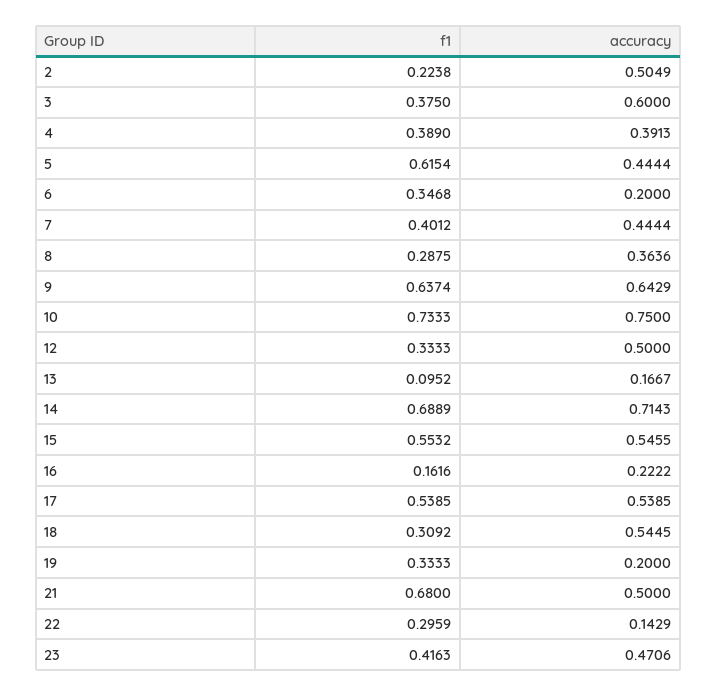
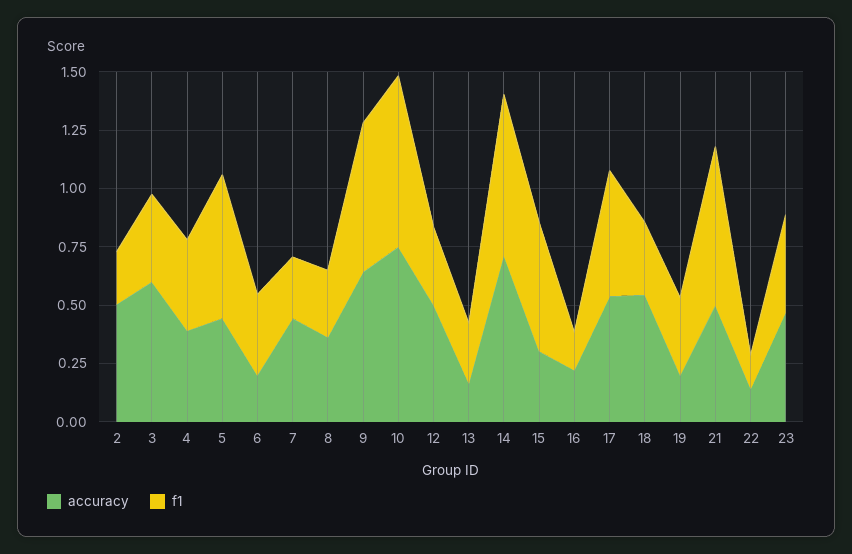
  {
    "f1": {
      "2": 0.2238,
      "3": 0.375,
      "4": 0.389,
      "5": 0.6154,
      "6": 0.3468,
-     "7": 0.4012,
+     "7": 0.25,
      "8": 0.2875,
      "9": 0.6374,
      "10": 0.7333,
      "12": 0.3333,
-     "13": 0.0952,
+     "13": 0.25,
      "14": 0.6889,
      "15": 0.5532,
      "16": 0.1616,
      "17": 0.5385,
      "18": 0.3092,
      "19": 0.3333,
      "21": 0.68,
-     "22": 0.2959,
+     "22": 0.15,
      "23": 0.4163
    },
    "accuracy": {
      "2": 0.5049,
      "3": 0.6,
      "4": 0.3913,
      "5": 0.4444,
      "6": 0.2,
      "7": 0.4444,
      "8": 0.3636,
      "9": 0.6429,
      "10": 0.75,
      "12": 0.5,
      "13": 0.1667,
      "14": 0.7143,
-     "15": 0.5455,
+     "15": 0.3,
      "16": 0.2222,
      "17": 0.5385,
      "18": 0.5445,
      "19": 0.2,
      "21": 0.5,
      "22": 0.1429,
      "23": 0.4706
    }
  }

